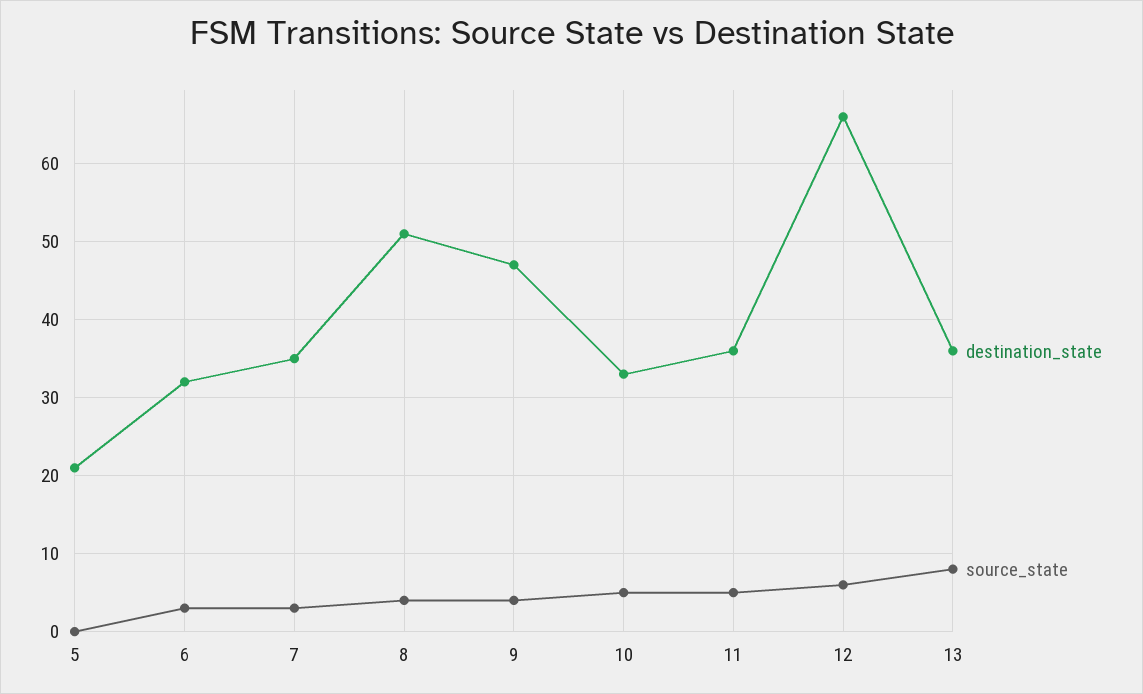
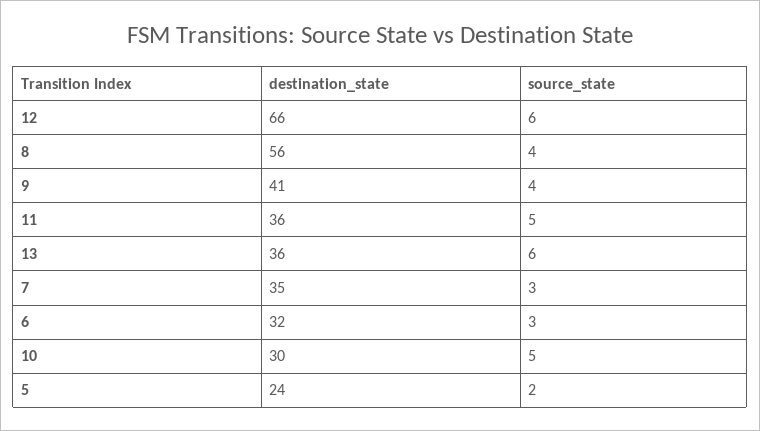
  {
    "destination_state": {
-     "5": 21,
+     "5": 24,
      "6": 32,
      "7": 35,
-     "8": 51,
+     "8": 56,
-     "9": 47,
+     "9": 41,
-     "10": 33,
+     "10": 30,
      "11": 36,
      "12": 66,
      "13": 36
    },
    "source_state": {
-     "5": 0,
+     "5": 2,
      "6": 3,
      "7": 3,
      "8": 4,
      "9": 4,
      "10": 5,
      "11": 5,
      "12": 6,
-     "13": 8
+     "13": 6
    }
  }

